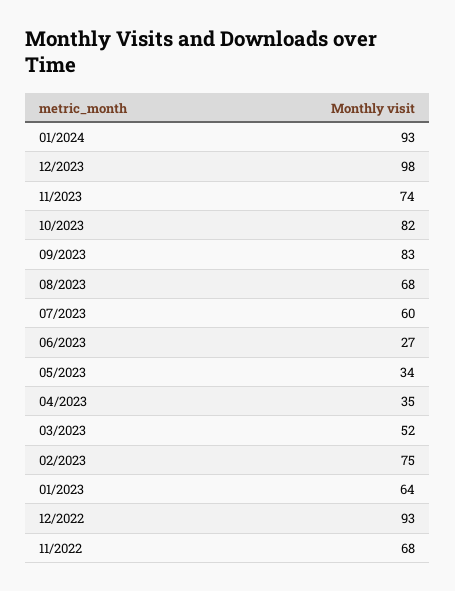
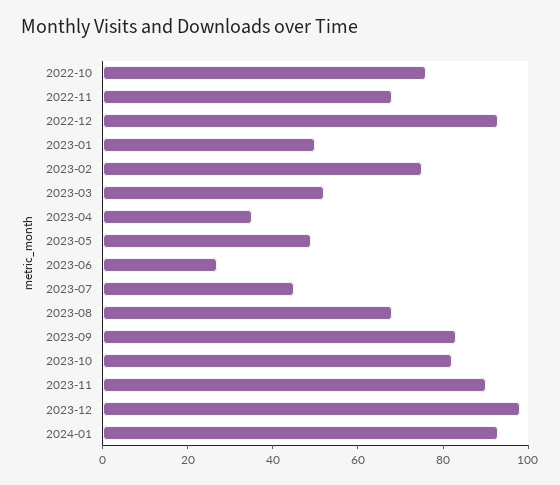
  {
    "01/2024": 93,
    "12/2023": 98,
-   "11/2023": 74,
+   "11/2023": 90,
    "10/2023": 82,
    "09/2023": 83,
    "08/2023": 68,
-   "07/2023": 60,
+   "07/2023": 45,
    "06/2023": 27,
-   "05/2023": 34,
+   "05/2023": 50,
    "04/2023": 35,
    "03/2023": 52,
    "02/2023": 75,
-   "01/2023": 64,
+   "01/2023": 50,
    "12/2022": 93,
-   "11/2022": 68
+   "11/2022": 68,
+   "2022-10": 75
  }

